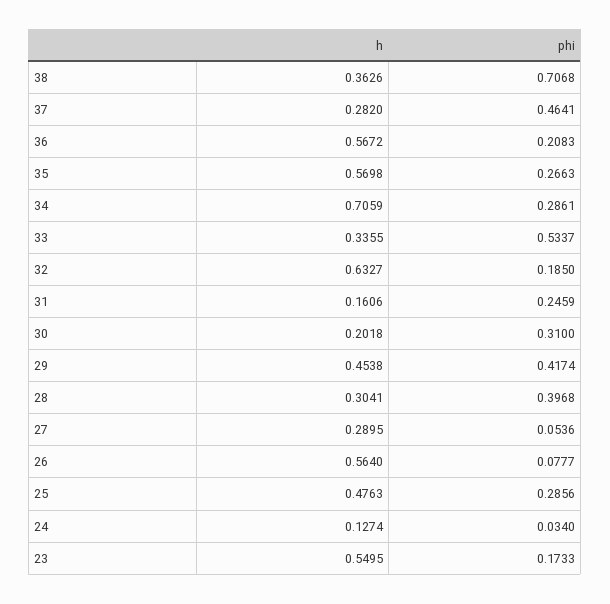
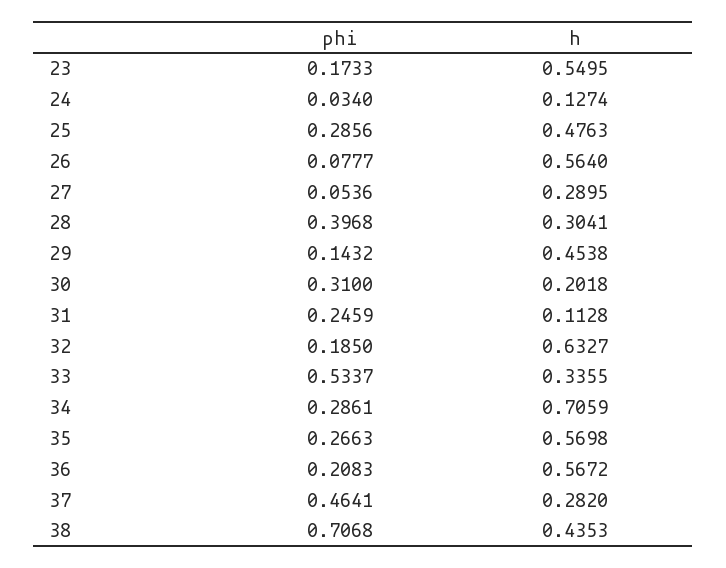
  {
    "h": {
-     "38": 0.3626,
+     "38": 0.4353,
      "37": 0.282,
      "36": 0.5672,
      "35": 0.5698,
      "34": 0.7059,
      "33": 0.3355,
      "32": 0.6327,
-     "31": 0.1606,
+     "31": 0.1128,
      "30": 0.2018,
      "29": 0.4538,
      "28": 0.3041,
      "27": 0.2895,
      "26": 0.564,
      "25": 0.4763,
      "24": 0.1274,
      "23": 0.5495
    },
    "phi": {
      "38": 0.7068,
      "37": 0.4641,
      "36": 0.2083,
      "35": 0.2663,
      "34": 0.2861,
      "33": 0.5337,
      "32": 0.185,
      "31": 0.2459,
      "30": 0.31,
-     "29": 0.4174,
+     "29": 0.1432,
      "28": 0.3968,
      "27": 0.0536,
      "26": 0.0777,
      "25": 0.2856,
      "24": 0.034,
      "23": 0.1733
    }
  }

